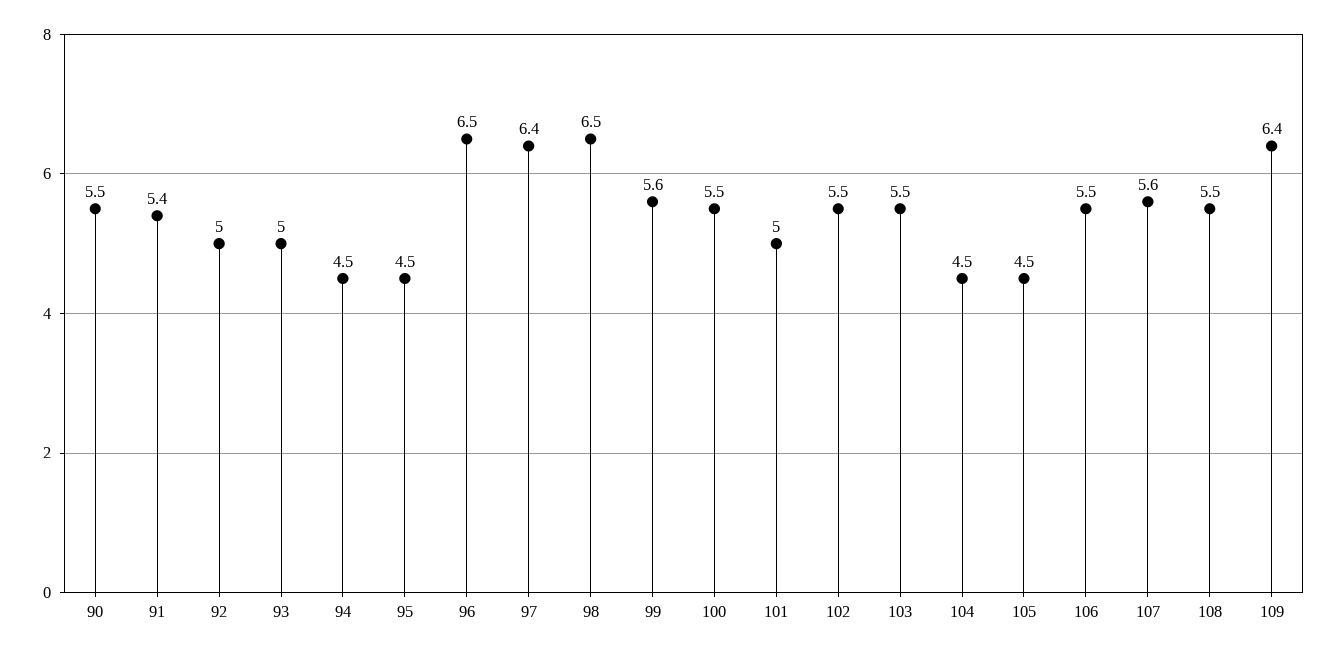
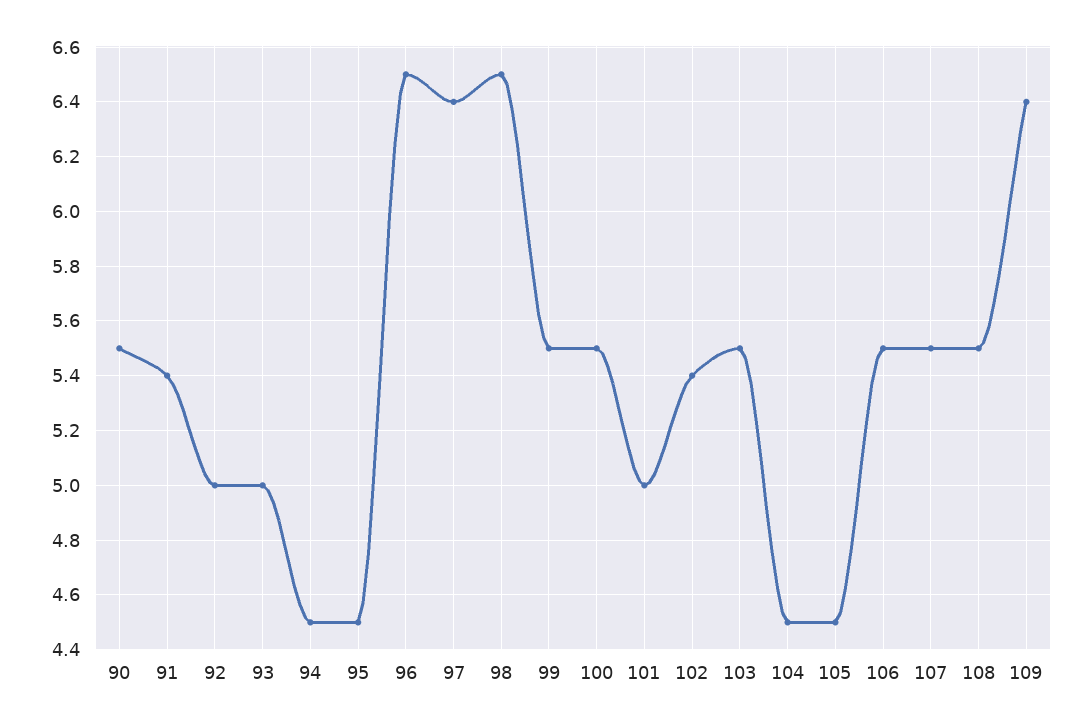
  {
    "90": 5.5,
    "91": 5.4,
    "92": 5,
    "93": 5,
    "94": 4.5,
    "95": 4.5,
    "96": 6.5,
    "97": 6.4,
    "98": 6.5,
-   "99": 5.6,
+   "99": 5.5,
    "100": 5.5,
    "101": 5,
-   "102": 5.5,
+   "102": 5.4,
    "103": 5.5,
    "104": 4.5,
    "105": 4.5,
    "106": 5.5,
-   "107": 5.6,
+   "107": 5.5,
    "108": 5.5,
    "109": 6.4
  }

